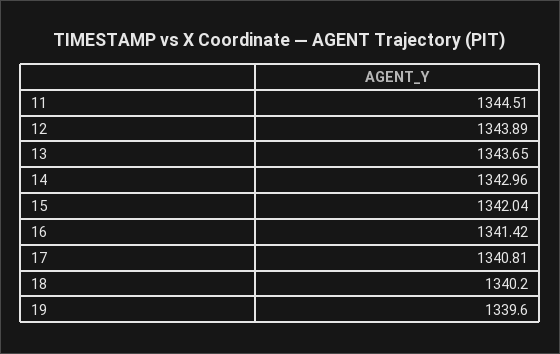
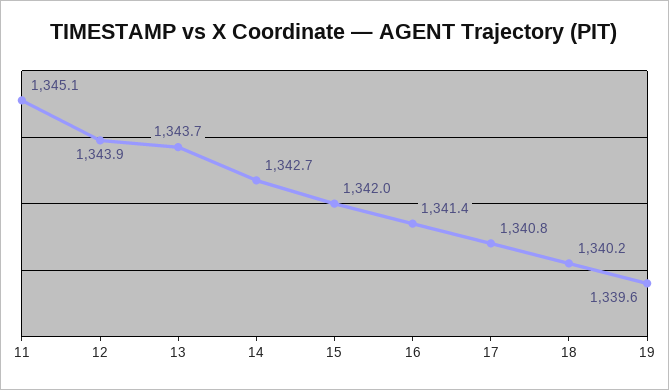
  {
-   "11": 1344.51,
+   "11": 1345.1,
    "12": 1343.89,
    "13": 1343.65,
-   "14": 1342.96,
+   "14": 1342.7,
    "15": 1342.04,
    "16": 1341.42,
    "17": 1340.81,
    "18": 1340.2,
    "19": 1339.6
  }

